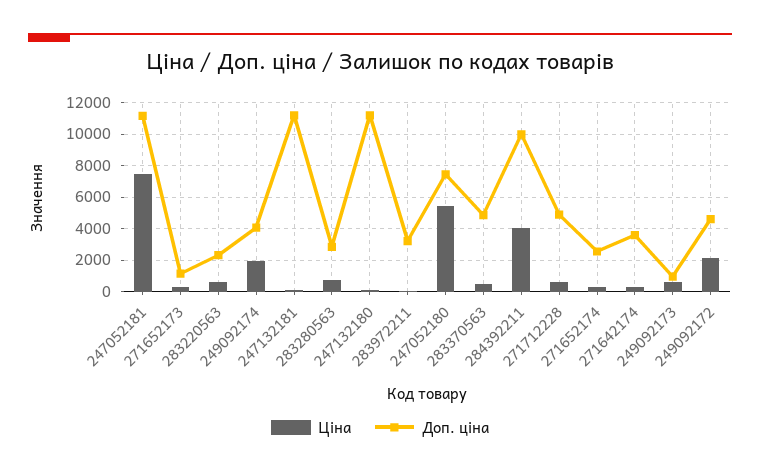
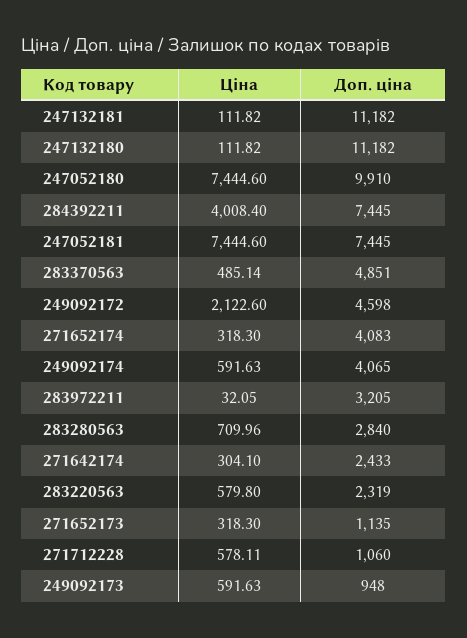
  {
    "Ціна": {
      "247052181": 7444.6,
      "271652173": 318.3,
      "283220563": 579.8,
-     "249092174": 2000,
+     "249092174": 591.63,
      "247132181": 111.82,
      "283280563": 709.96,
      "247132180": 111.82,
      "283972211": 32.05,
-     "247052180": 5500,
+     "247052180": 7444.6,
      "283370563": 485.14,
      "284392211": 4008.4,
      "271712228": 578.11,
      "271652174": 318.3,
      "271642174": 304.1,
      "249092173": 591.63,
      "249092172": 2122.6
    },
    "Доп. ціна": {
-     "247052181": 11000,
+     "247052181": 7445,
      "271652173": 1135,
      "283220563": 2319,
      "249092174": 4065,
      "247132181": 11182,
      "283280563": 2840,
      "247132180": 11182,
      "283972211": 3205,
-     "247052180": 7500,
+     "247052180": 9910,
      "283370563": 4851,
-     "284392211": 10000,
+     "284392211": 7445,
-     "271712228": 5000,
+     "271712228": 1060,
-     "271652174": 2500,
+     "271652174": 4083,
-     "271642174": 3500,
+     "271642174": 2433,
      "249092173": 948,
      "249092172": 4598
    }
  }

